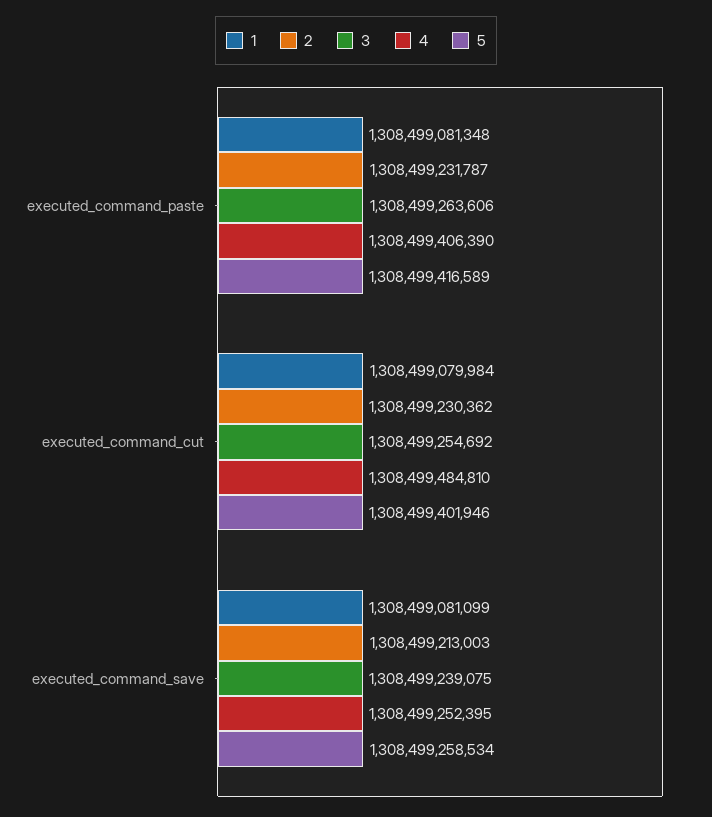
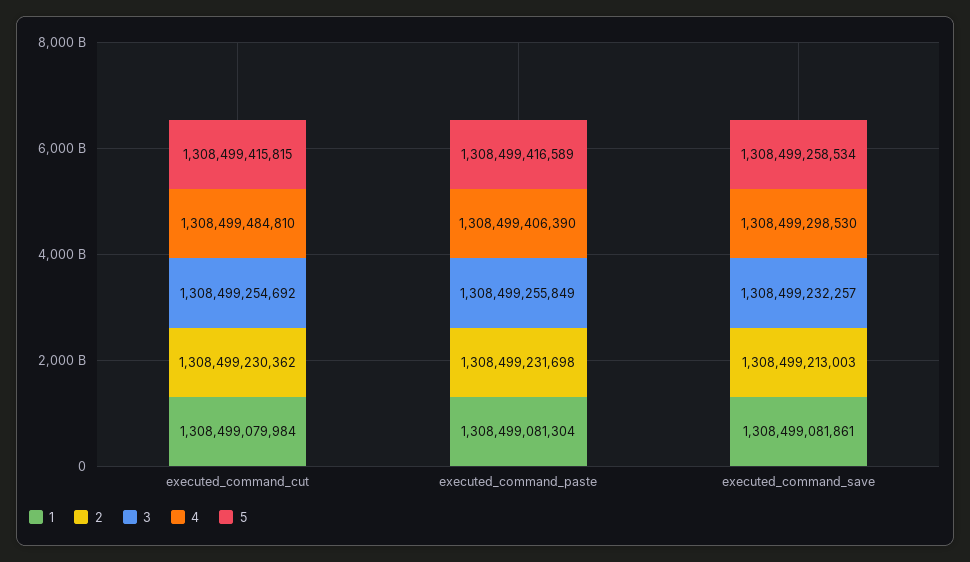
  {
    "1": {
-     "executed_command_paste": 1308499081348,
+     "executed_command_paste": 1308499081304,
      "executed_command_cut": 1308499079984,
-     "executed_command_save": 1308499081099
+     "executed_command_save": 1308499081861
    },
    "2": {
-     "executed_command_paste": 1308499231787,
+     "executed_command_paste": 1308499231698,
      "executed_command_cut": 1308499230362,
      "executed_command_save": 1308499213003
    },
    "3": {
-     "executed_command_paste": 1308499263606,
+     "executed_command_paste": 1308499255849,
      "executed_command_cut": 1308499254692,
-     "executed_command_save": 1308499239075
+     "executed_command_save": 1308499232257
    },
    "4": {
      "executed_command_paste": 1308499406390,
      "executed_command_cut": 1308499484810,
-     "executed_command_save": 1308499252395
+     "executed_command_save": 1308499298530
    },
    "5": {
      "executed_command_paste": 1308499416589,
-     "executed_command_cut": 1308499401946,
+     "executed_command_cut": 1308499415815,
      "executed_command_save": 1308499258534
    }
  }

